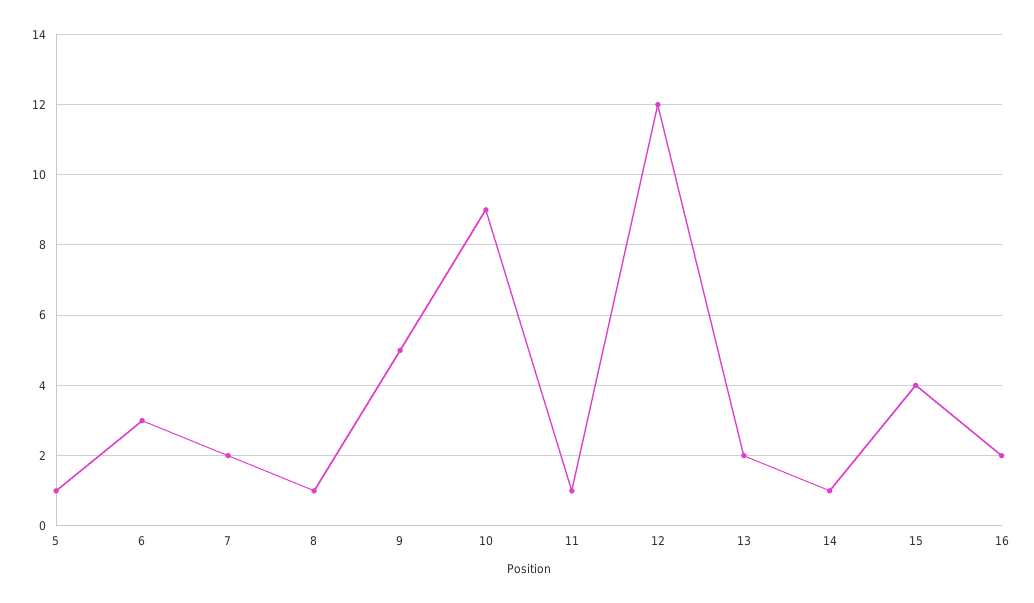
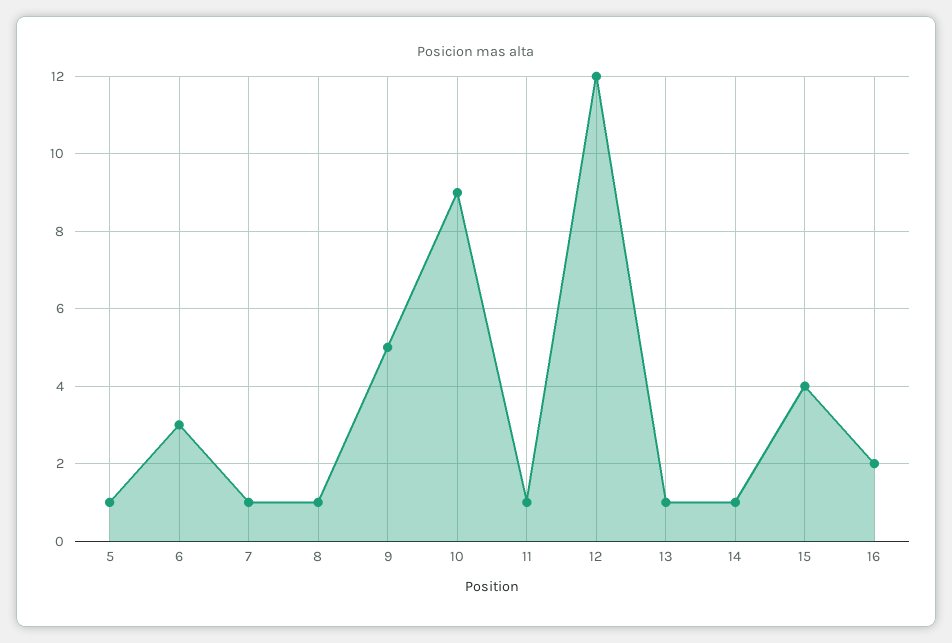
  {
    "5": 1,
    "6": 3,
-   "7": 2,
+   "7": 1,
    "8": 1,
    "9": 5,
    "10": 9,
    "11": 1,
    "12": 12,
-   "13": 2,
+   "13": 1,
    "14": 1,
    "15": 4,
    "16": 2
  }

